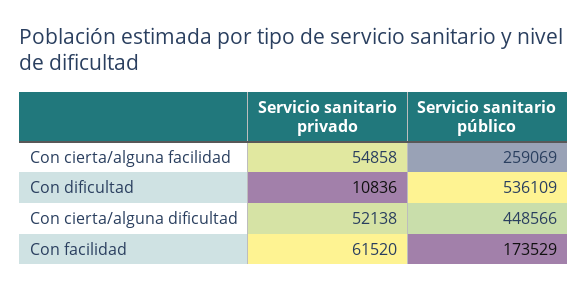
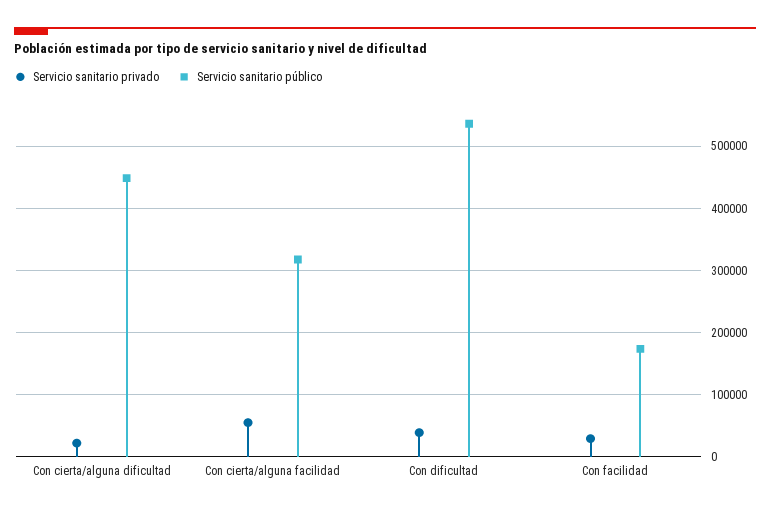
  {
    "Servicio sanitario privado": {
      "Con cierta/alguna facilidad": 54858,
-     "Con dificultad": 10836,
+     "Con dificultad": 40000,
-     "Con cierta/alguna dificultad": 52138,
+     "Con cierta/alguna dificultad": 20000,
-     "Con facilidad": 61520
+     "Con facilidad": 30000
    },
    "Servicio sanitario público": {
-     "Con cierta/alguna facilidad": 259069,
+     "Con cierta/alguna facilidad": 320000,
      "Con dificultad": 536109,
      "Con cierta/alguna dificultad": 448566,
      "Con facilidad": 173529
    }
  }

